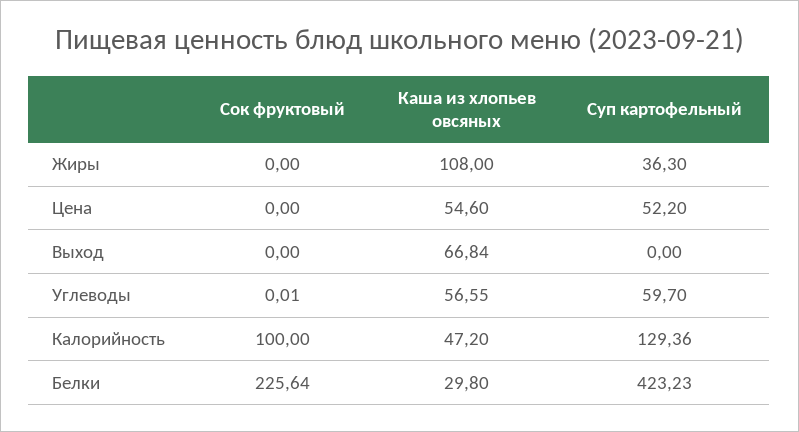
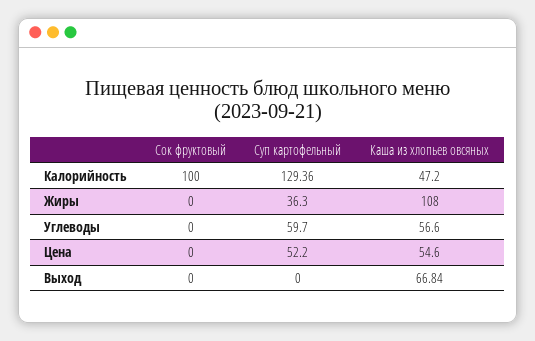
  {
    "Сок фруктовый": {
      "Жиры": 0,
      "Цена": 0,
      "Выход": 0,
-     "Углеводы": 0.01,
+     "Углеводы": 0,
-     "Калорийность": 100,
+     "Калорийность": 100
-     "Белки": 225.64
    },
    "Каша из хлопьев овсяных": {
      "Жиры": 108,
      "Цена": 54.6,
      "Выход": 66.84,
-     "Углеводы": 56.55,
+     "Углеводы": 56.6,
-     "Калорийность": 47.2,
+     "Калорийность": 47.2
-     "Белки": 29.8
    },
    "Суп картофельный": {
      "Жиры": 36.3,
      "Цена": 52.2,
      "Выход": 0,
      "Углеводы": 59.7,
-     "Калорийность": 129.36,
+     "Калорийность": 129.36
-     "Белки": 423.23
    }
  }

